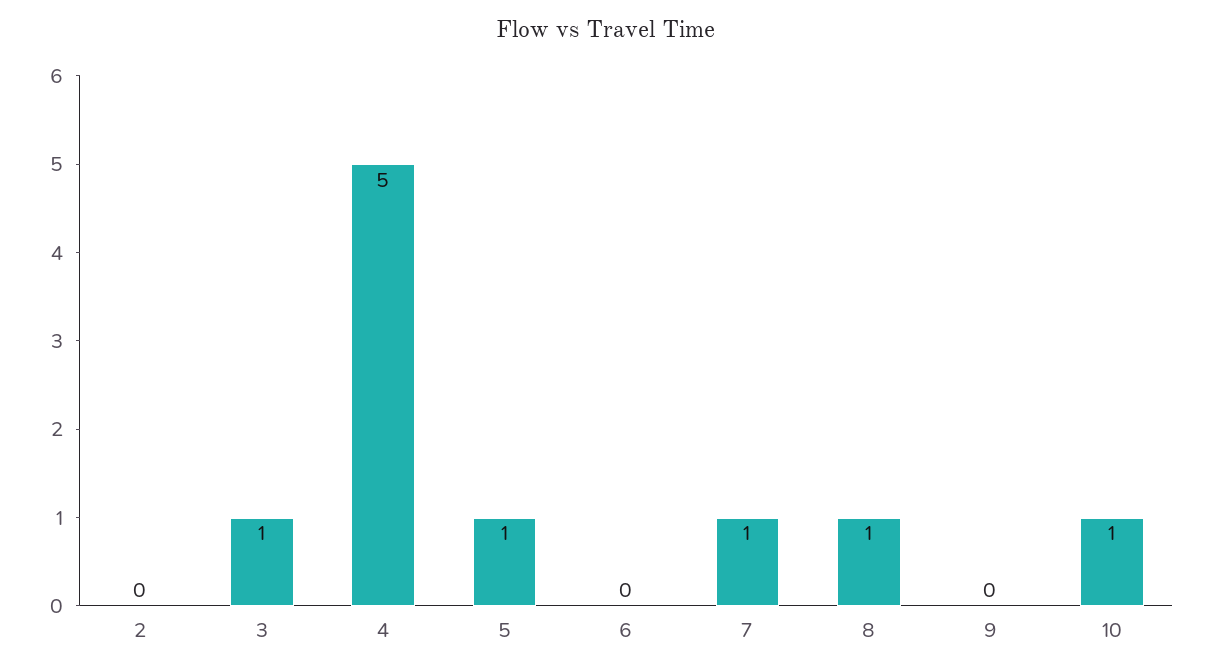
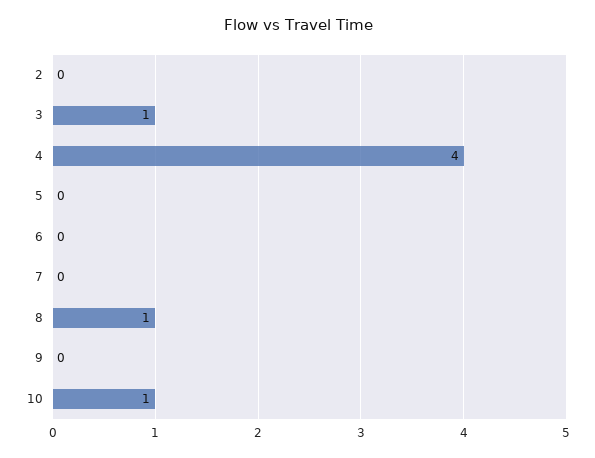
  {
    "2": 0,
    "3": 1,
-   "4": 5,
+   "4": 4,
-   "5": 1,
+   "5": 0,
    "6": 0,
-   "7": 1,
+   "7": 0,
    "8": 1,
    "9": 0,
    "10": 1
  }

